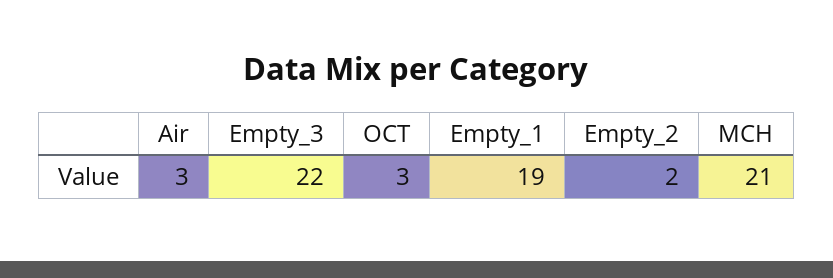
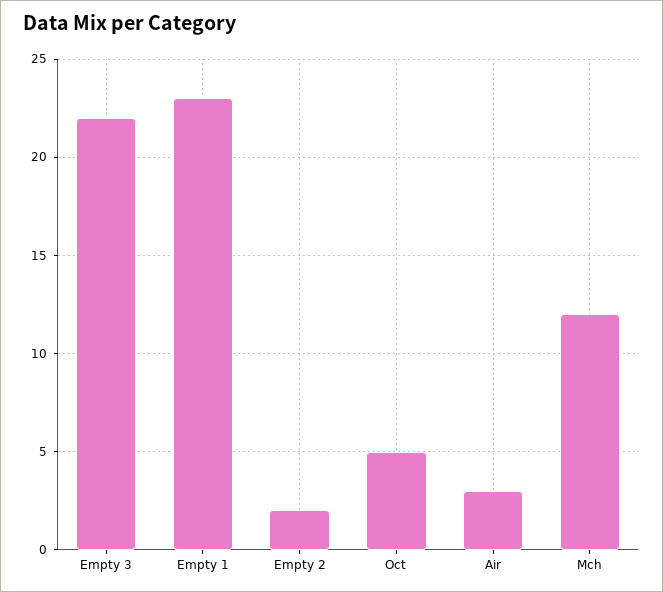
  {
    "Air": 3,
    "Empty_3": 22,
-   "OCT": 3,
+   "OCT": 5,
-   "Empty_1": 19,
+   "Empty_1": 23,
    "Empty_2": 2,
-   "MCH": 21
+   "MCH": 12
  }

